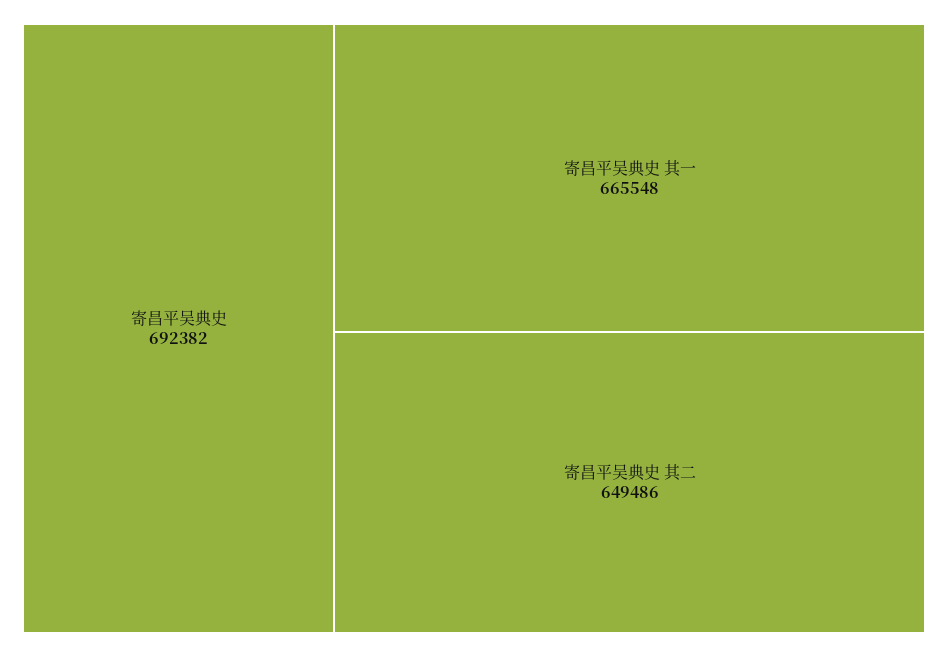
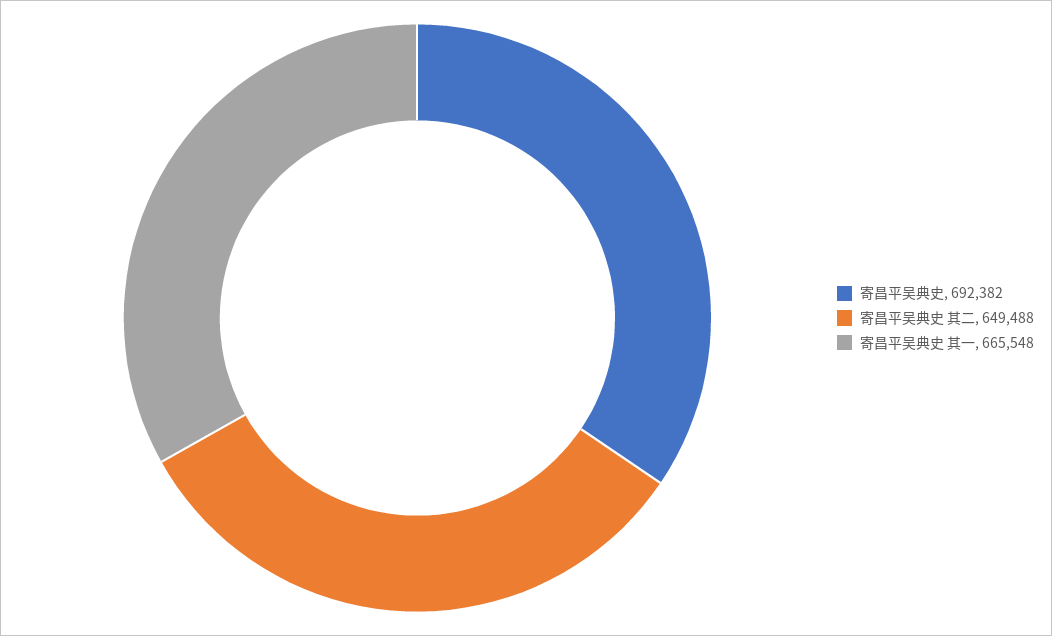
  {
    "寄昌平吴典史": 692382,
    "寄昌平吴典史 其一": 665548,
-   "寄昌平吴典史 其二": 649486
+   "寄昌平吴典史 其二": 649488
  }

